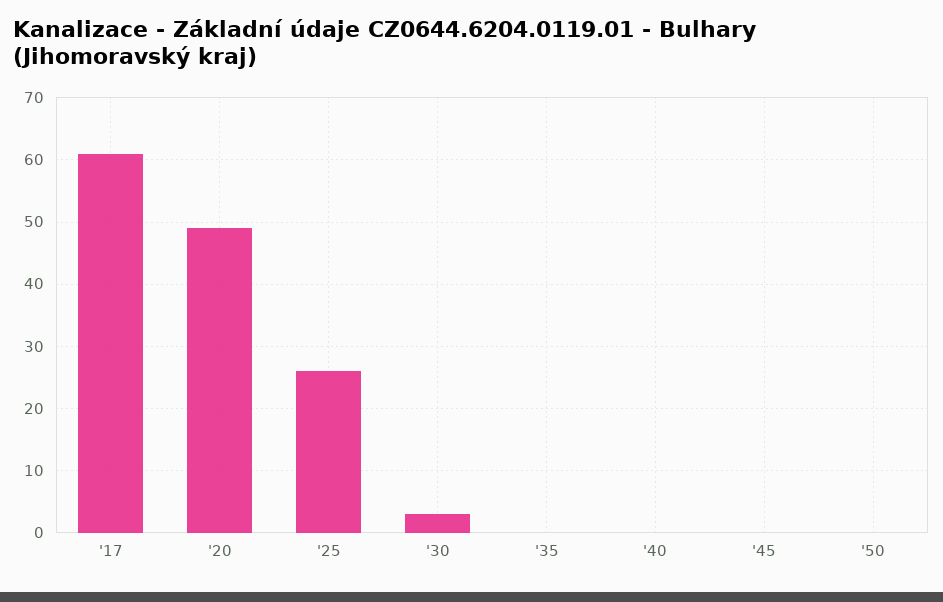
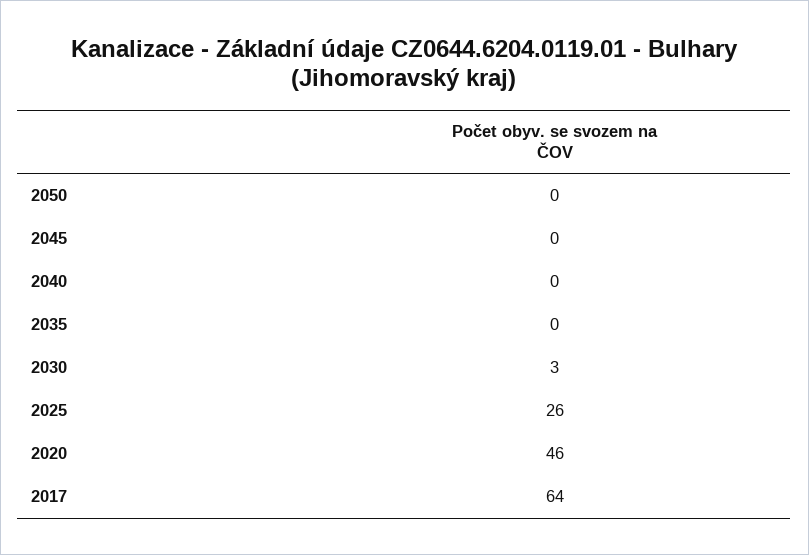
  {
-   "'17": 61,
+   "'17": 64,
-   "'20": 49,
+   "'20": 46,
    "'25": 26,
    "'30": 3,
    "'35": 0,
    "'40": 0,
    "'45": 0,
    "'50": 0
  }

